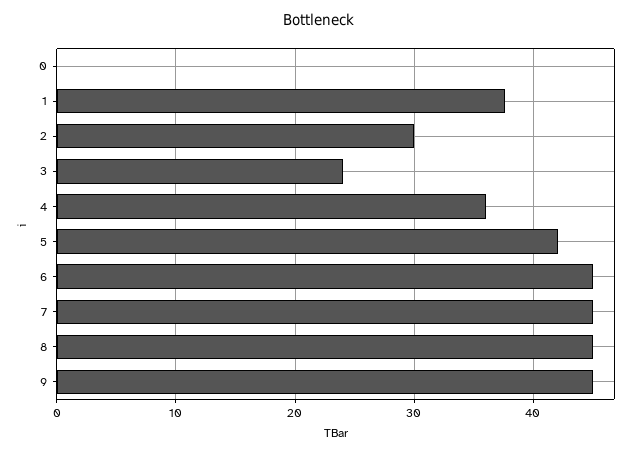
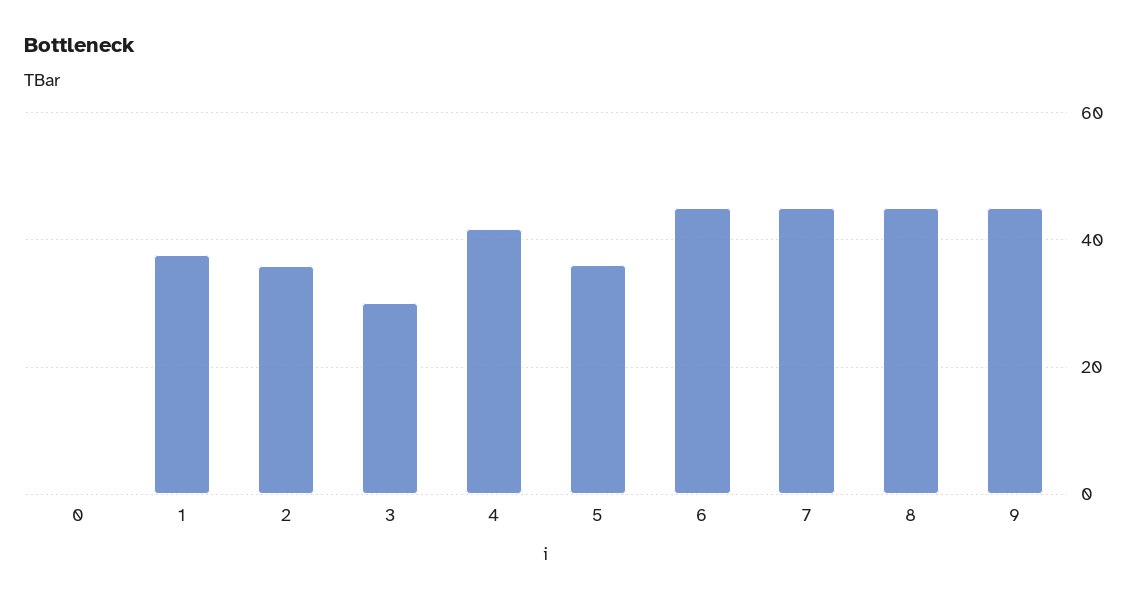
  {
    "0": 0,
    "1": 38,
-   "2": 30,
+   "2": 36,
-   "3": 24,
+   "3": 30,
-   "4": 36,
+   "4": 42,
-   "5": 42,
+   "5": 36,
    "6": 45,
    "7": 45,
    "8": 45,
    "9": 45
  }

